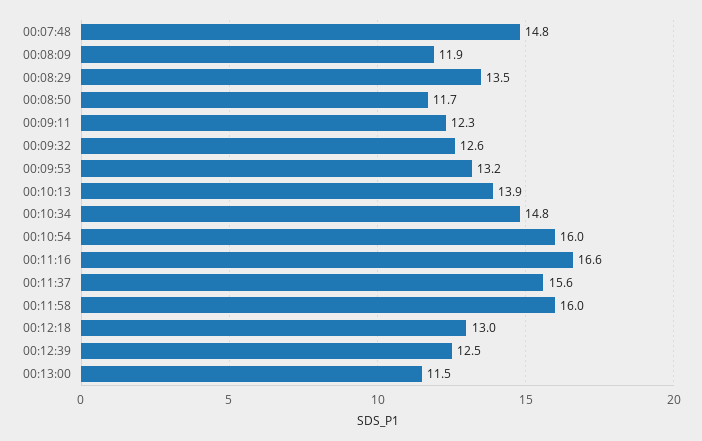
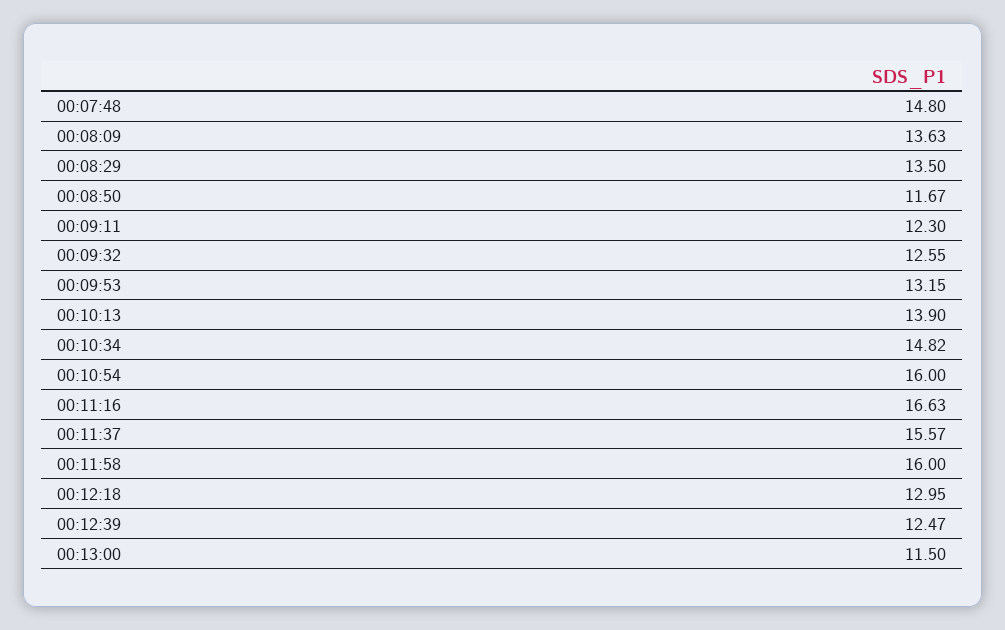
  {
    "00:07:48": 14.8,
-   "00:08:09": 11.9,
+   "00:08:09": 13.63,
    "00:08:29": 13.5,
    "00:08:50": 11.67,
    "00:09:11": 12.3,
    "00:09:32": 12.55,
    "00:09:53": 13.15,
    "00:10:13": 13.9,
    "00:10:34": 14.82,
    "00:10:54": 16,
    "00:11:16": 16.63,
    "00:11:37": 15.57,
    "00:11:58": 16,
    "00:12:18": 12.95,
    "00:12:39": 12.47,
    "00:13:00": 11.5
  }

